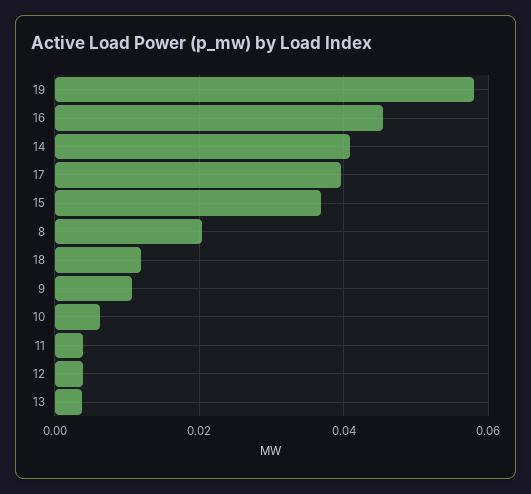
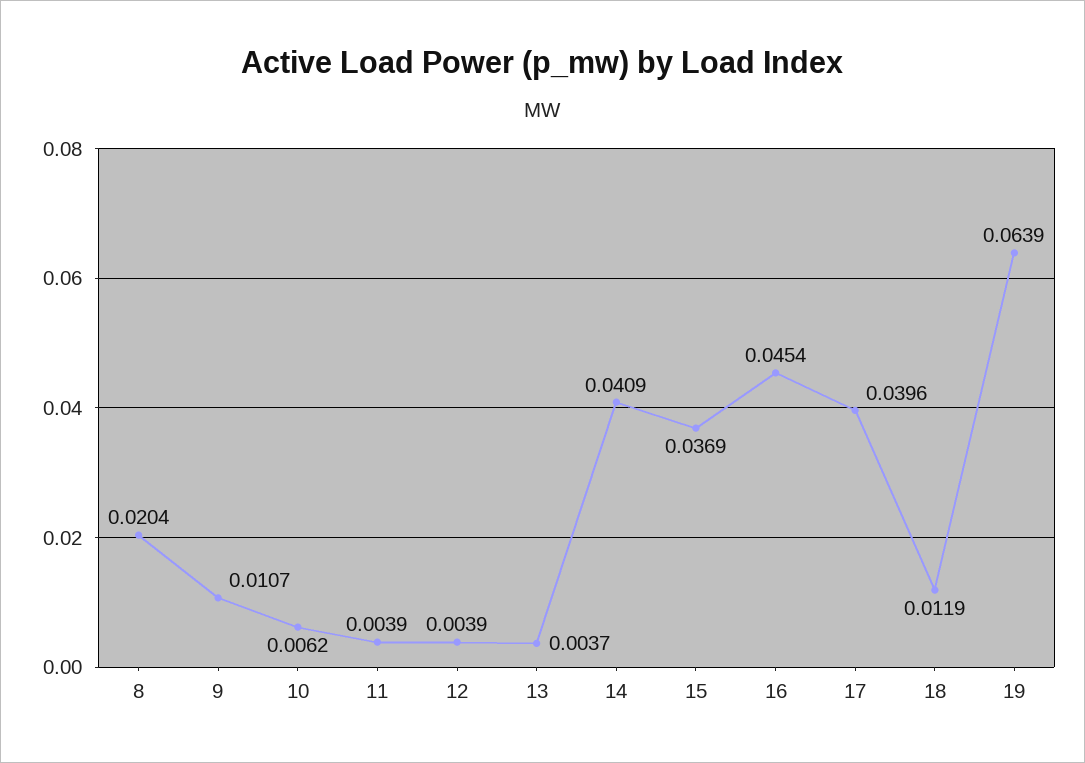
  {
-   "19": 0.058,
+   "19": 0.0639,
    "16": 0.0454,
    "14": 0.0409,
    "17": 0.0396,
    "15": 0.0369,
    "8": 0.0204,
    "18": 0.0119,
    "9": 0.0107,
    "10": 0.0062,
    "11": 0.0039,
    "12": 0.0039,
    "13": 0.0037
  }

